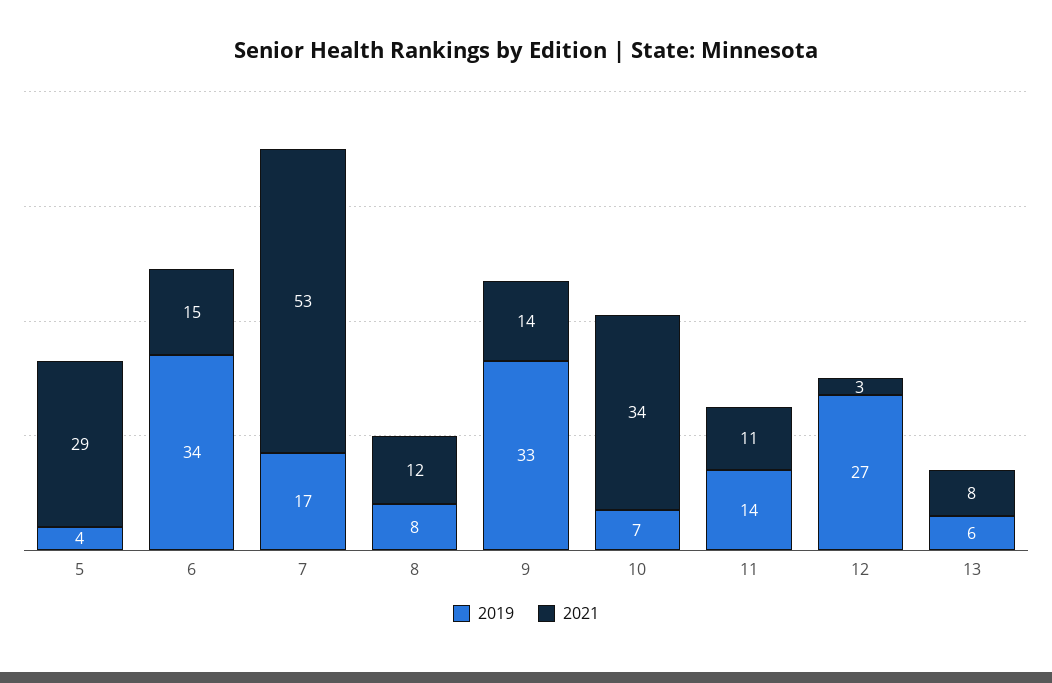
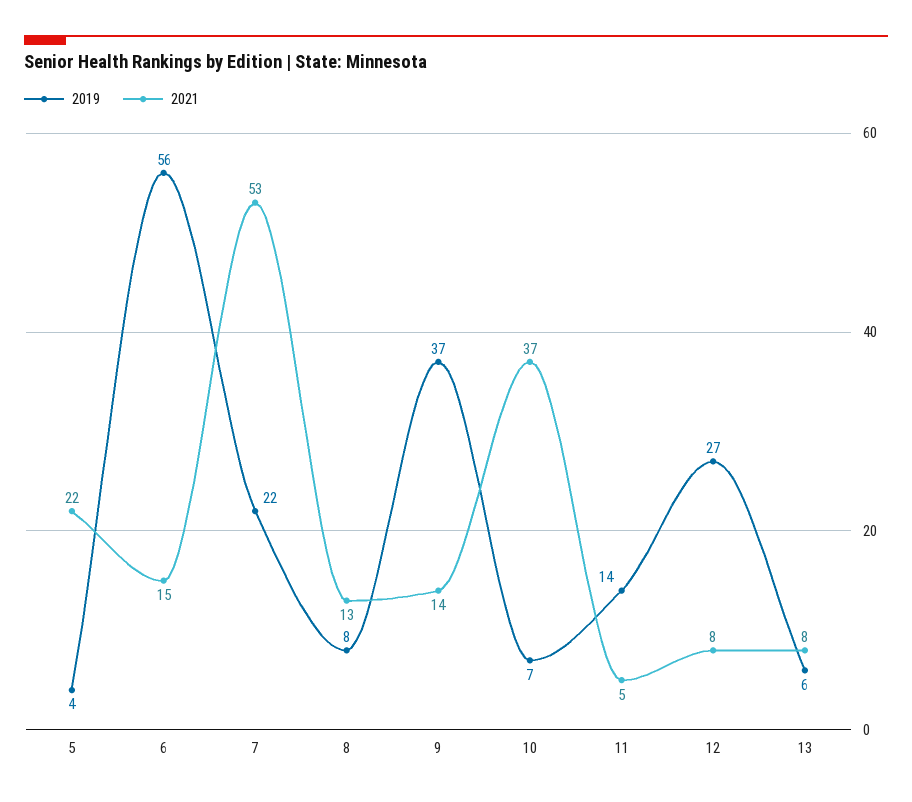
  {
    "2019": {
      "5": 4,
-     "6": 34,
+     "6": 56,
-     "7": 17,
+     "7": 22,
      "8": 8,
-     "9": 33,
+     "9": 37,
      "10": 7,
      "11": 14,
      "12": 27,
      "13": 6
    },
    "2021": {
-     "5": 29,
+     "5": 22,
      "6": 15,
      "7": 53,
-     "8": 12,
+     "8": 13,
      "9": 14,
-     "10": 34,
+     "10": 37,
-     "11": 11,
+     "11": 5,
-     "12": 3,
+     "12": 8,
      "13": 8
    }
  }

